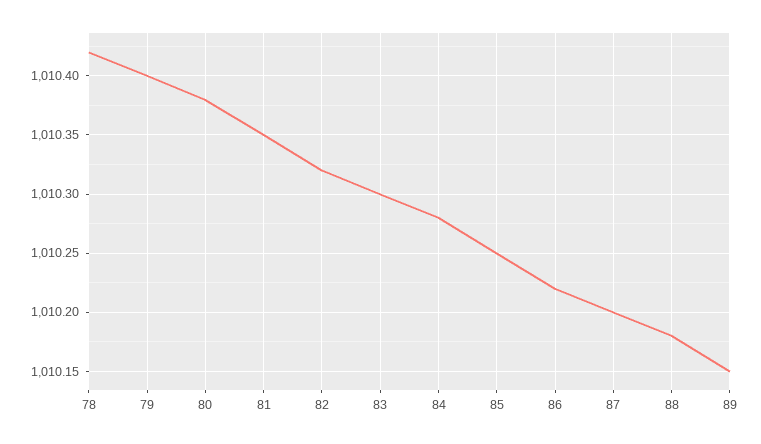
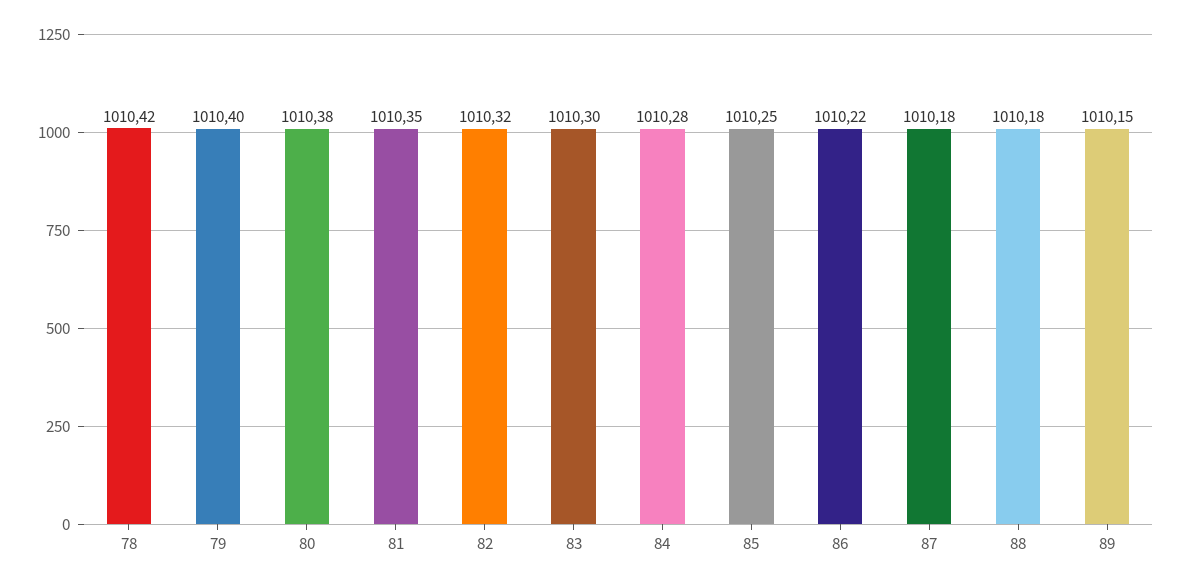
  {
    "78": 1010.42,
    "79": 1010.4,
    "80": 1010.38,
    "81": 1010.35,
    "82": 1010.32,
    "83": 1010.3,
    "84": 1010.28,
    "85": 1010.25,
    "86": 1010.22,
-   "87": 1010.2,
+   "87": 1010.18,
    "88": 1010.18,
    "89": 1010.15
  }

